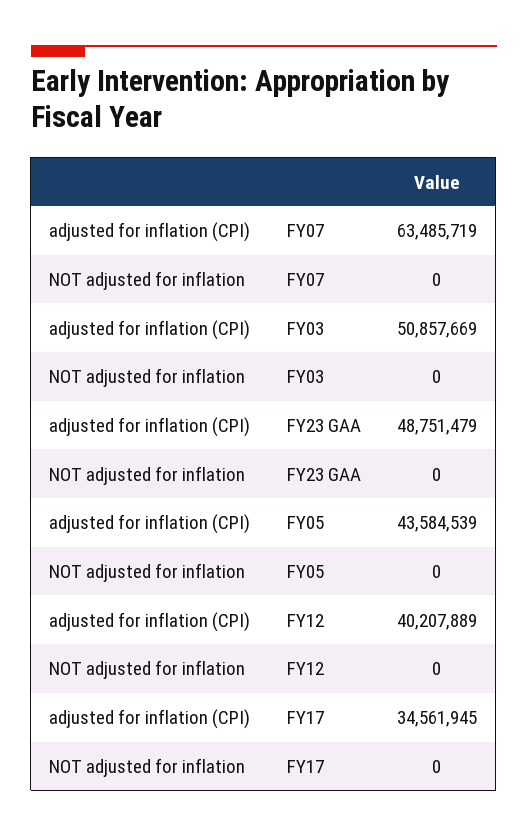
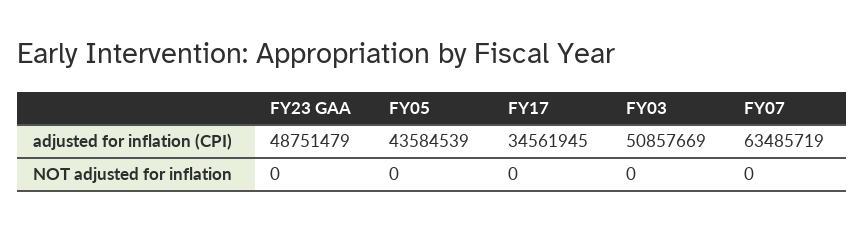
  {
    "adjusted for inflation (CPI)": {
      "FY07": 63485719,
      "FY03": 50857669,
      "FY23 GAA": 48751479,
      "FY05": 43584539,
-     "FY12": 40207889,
      "FY17": 34561945
    },
    "NOT adjusted for inflation": {
      "FY07": 0,
      "FY03": 0,
      "FY23 GAA": 0,
      "FY05": 0,
-     "FY12": 0,
      "FY17": 0
    }
  }

